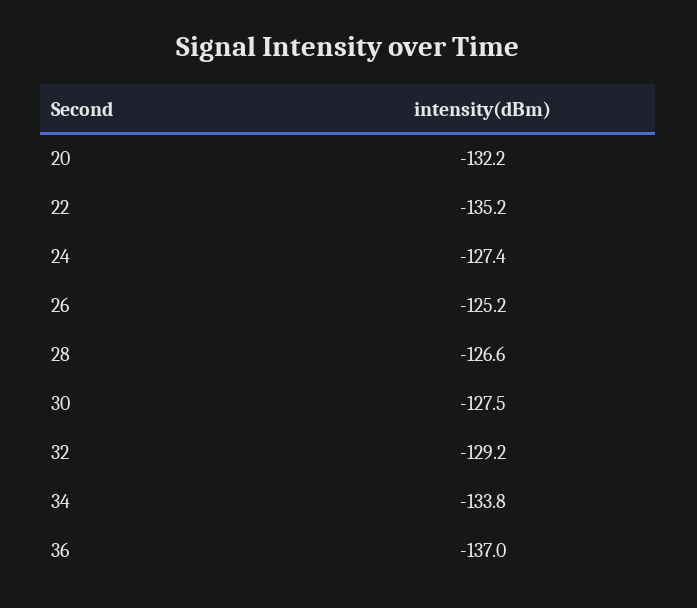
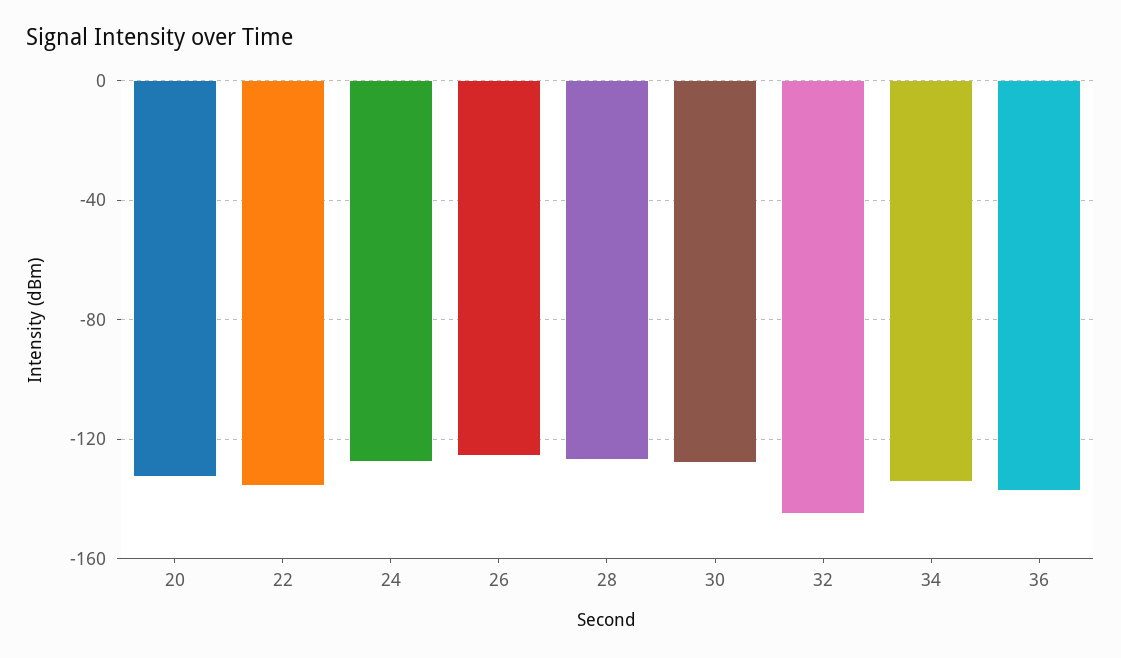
  {
    "20": -132.2,
    "22": -135.2,
    "24": -127.4,
    "26": -125.2,
    "28": -126.6,
    "30": -127.5,
-   "32": -129.2,
+   "32": -145,
    "34": -133.8,
    "36": -137
  }

